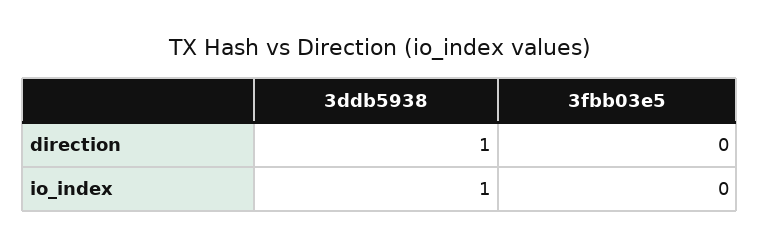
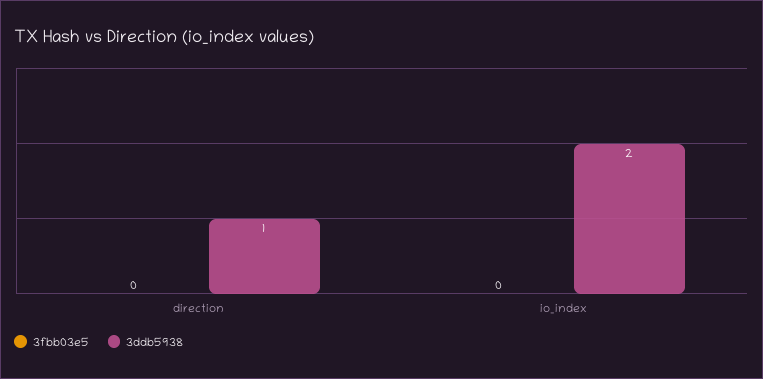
  {
    "3ddb5938": {
      "direction": 1,
-     "io_index": 1
+     "io_index": 2
    },
    "3fbb03e5": {
      "direction": 0,
      "io_index": 0
    }
  }

